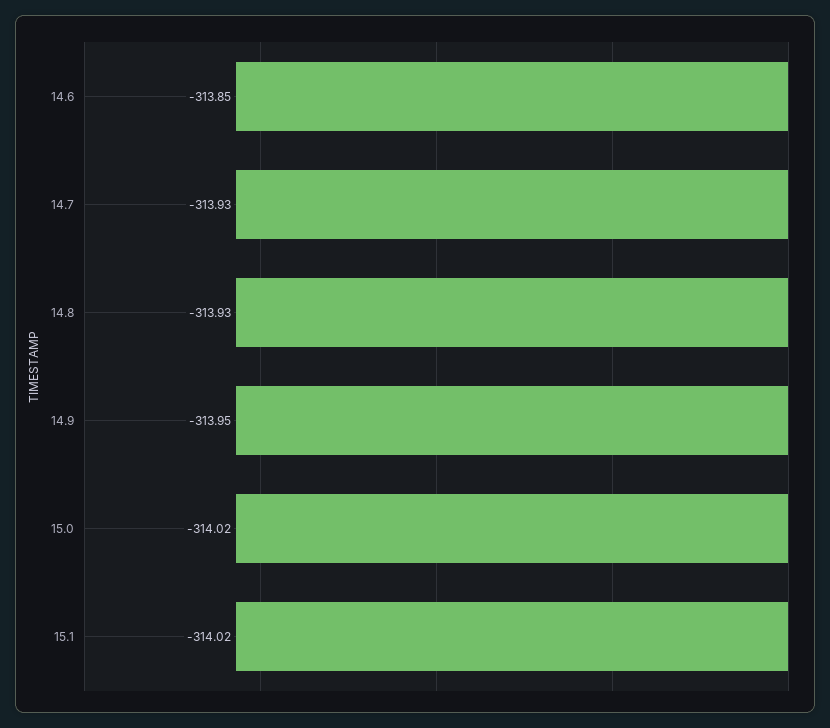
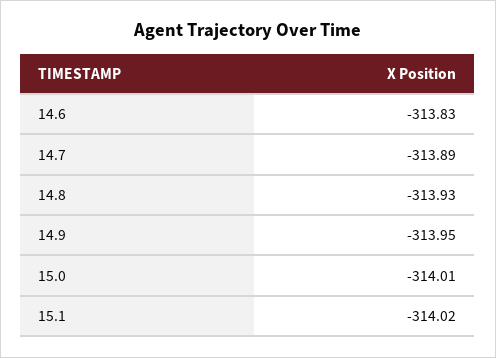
  {
-   "14.6": -313.85,
+   "14.6": -313.83,
-   "14.7": -313.93,
+   "14.7": -313.89,
    "14.8": -313.93,
    "14.9": -313.95,
-   "15.0": -314.02,
+   "15.0": -314.01,
    "15.1": -314.02
  }

